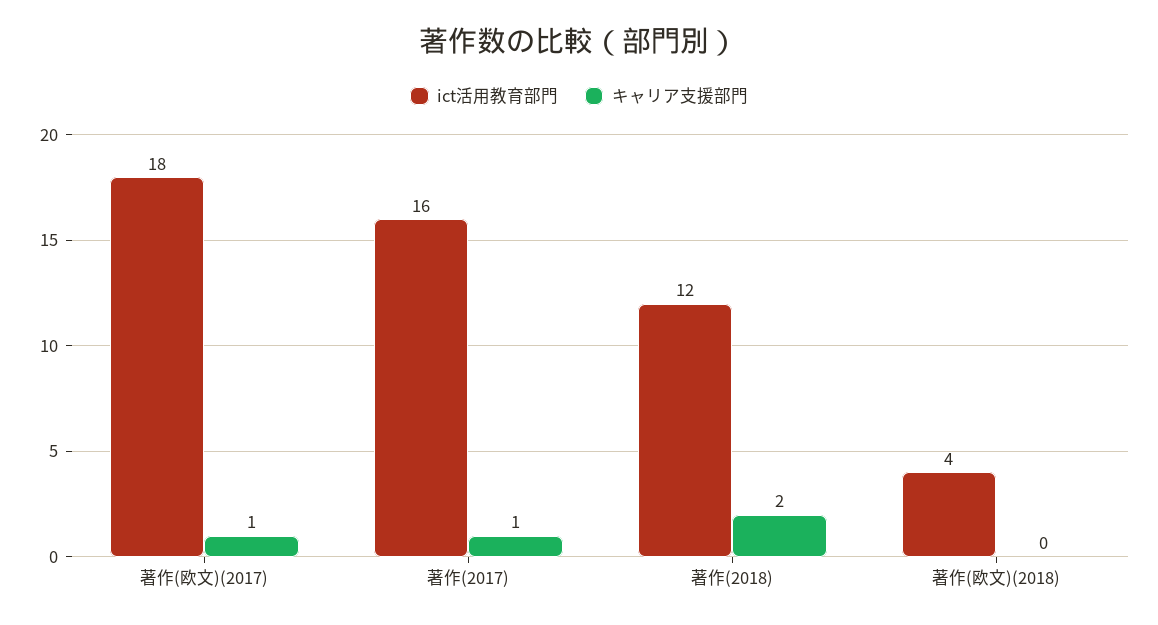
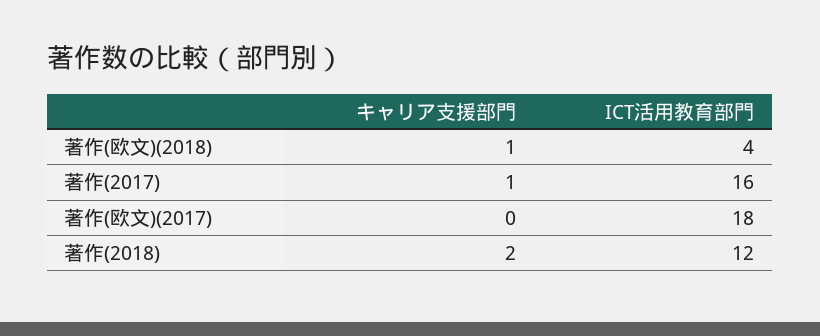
  {
    "ict活用教育部門": {
      "著作(欧文)(2017)": 18,
      "著作(2017)": 16,
      "著作(2018)": 12,
      "著作(欧文)(2018)": 4
    },
    "キャリア支援部門": {
-     "著作(欧文)(2017)": 1,
+     "著作(欧文)(2017)": 0,
      "著作(2017)": 1,
      "著作(2018)": 2,
-     "著作(欧文)(2018)": 0
+     "著作(欧文)(2018)": 1
    }
  }

